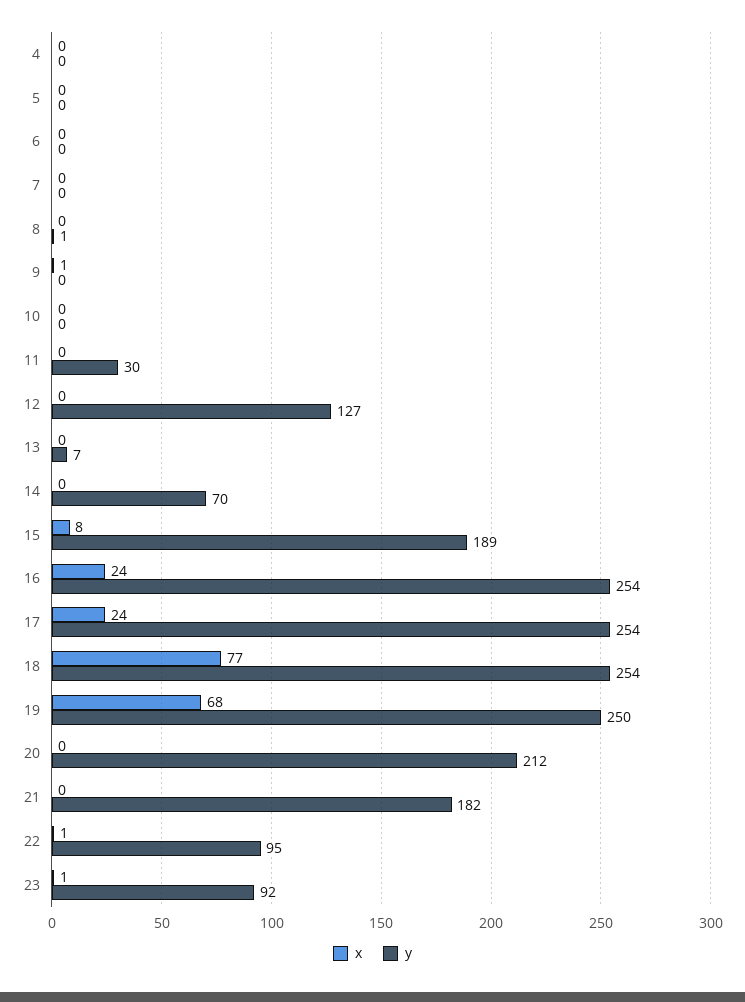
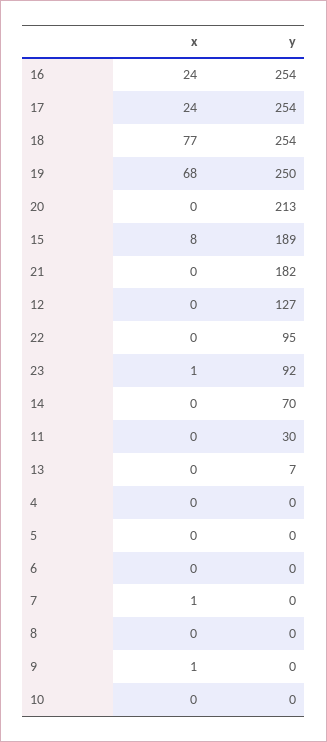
  {
    "x": {
      "4": 0,
      "5": 0,
      "6": 0,
-     "7": 0,
+     "7": 1,
      "8": 0,
      "9": 1,
      "10": 0,
      "11": 0,
      "12": 0,
      "13": 0,
      "14": 0,
      "15": 8,
      "16": 24,
      "17": 24,
      "18": 77,
      "19": 68,
      "20": 0,
      "21": 0,
-     "22": 1,
+     "22": 0,
      "23": 1
    },
    "y": {
      "4": 0,
      "5": 0,
      "6": 0,
      "7": 0,
-     "8": 1,
+     "8": 0,
      "9": 0,
      "10": 0,
      "11": 30,
      "12": 127,
      "13": 7,
      "14": 70,
      "15": 189,
      "16": 254,
      "17": 254,
      "18": 254,
      "19": 250,
-     "20": 212,
+     "20": 213,
      "21": 182,
      "22": 95,
      "23": 92
    }
  }

